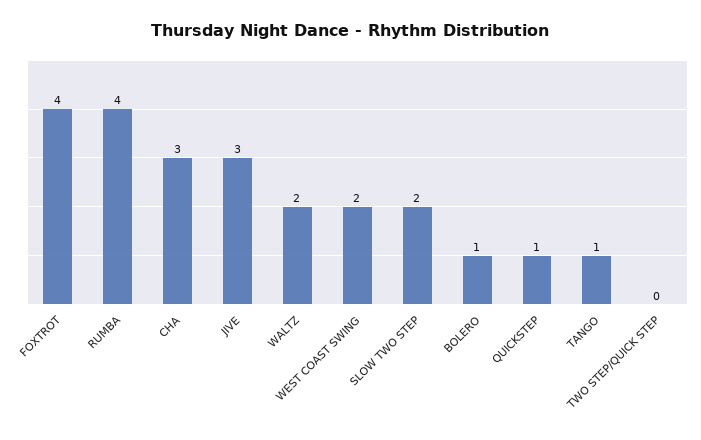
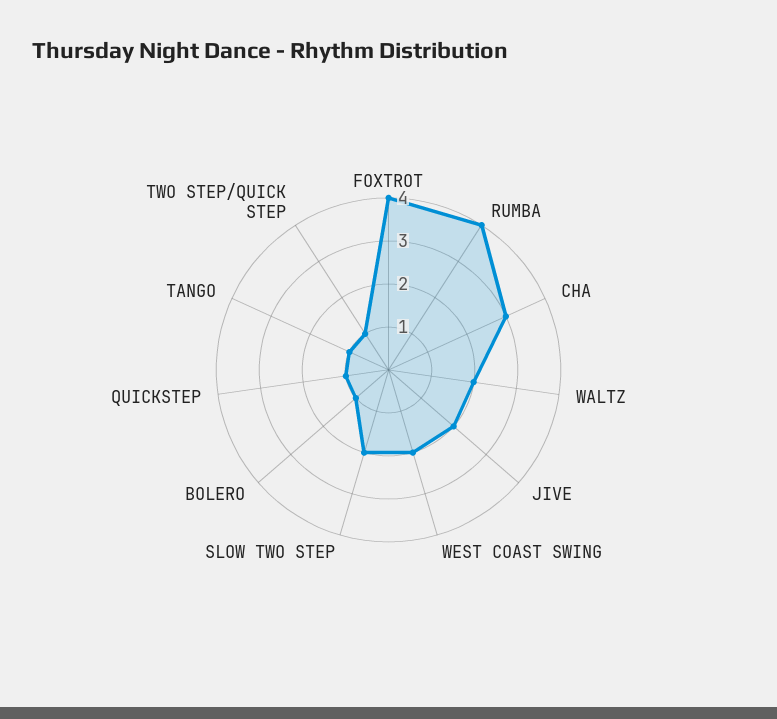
  {
    "FOXTROT": 4,
    "RUMBA": 4,
    "CHA": 3,
-   "JIVE": 3,
+   "JIVE": 2,
    "WALTZ": 2,
    "WEST COAST SWING": 2,
    "SLOW TWO STEP": 2,
    "BOLERO": 1,
    "QUICKSTEP": 1,
    "TANGO": 1,
-   "TWO STEP/QUICK STEP": 0
+   "TWO STEP/QUICK STEP": 1
  }

